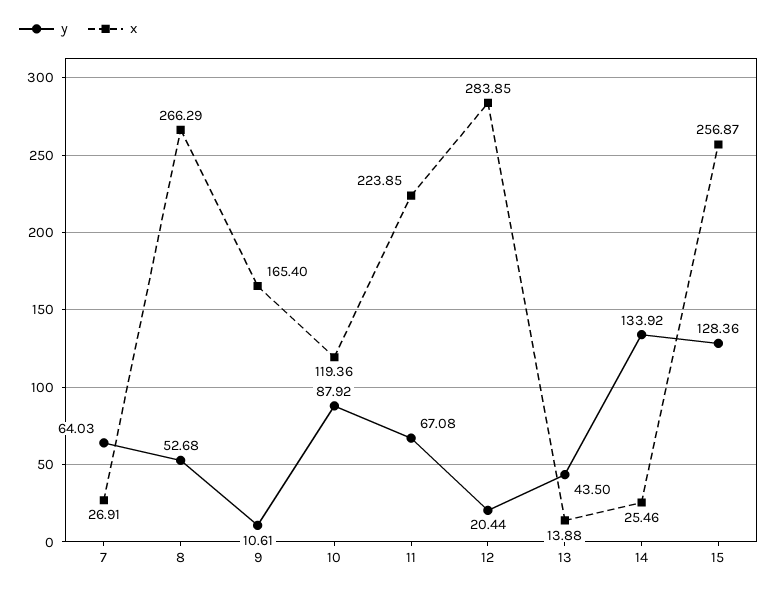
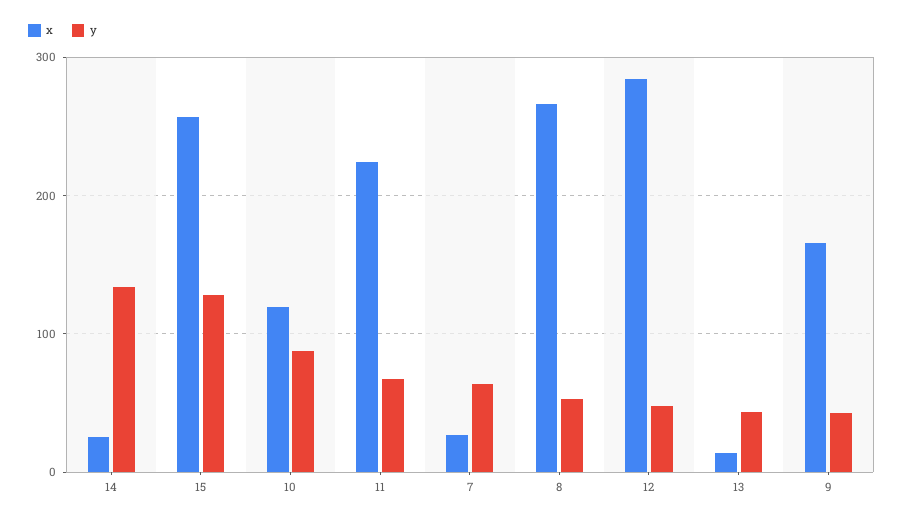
  {
    "y": {
      "7": 64.03,
      "8": 52.68,
-     "9": 10.61,
+     "9": 40,
      "10": 87.92,
      "11": 67.08,
-     "12": 20.44,
+     "12": 50,
      "13": 43.5,
      "14": 133.92,
      "15": 128.36
    },
    "x": {
      "7": 26.91,
      "8": 266.29,
      "9": 165.4,
      "10": 119.36,
      "11": 223.85,
      "12": 283.85,
      "13": 13.88,
      "14": 25.46,
      "15": 256.87
    }
  }

